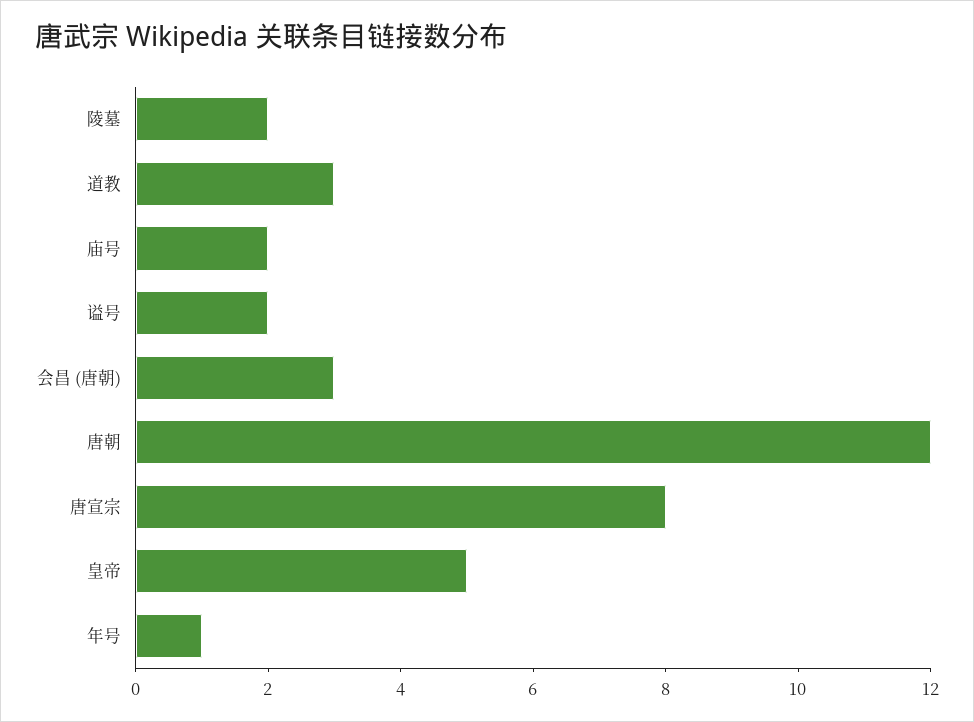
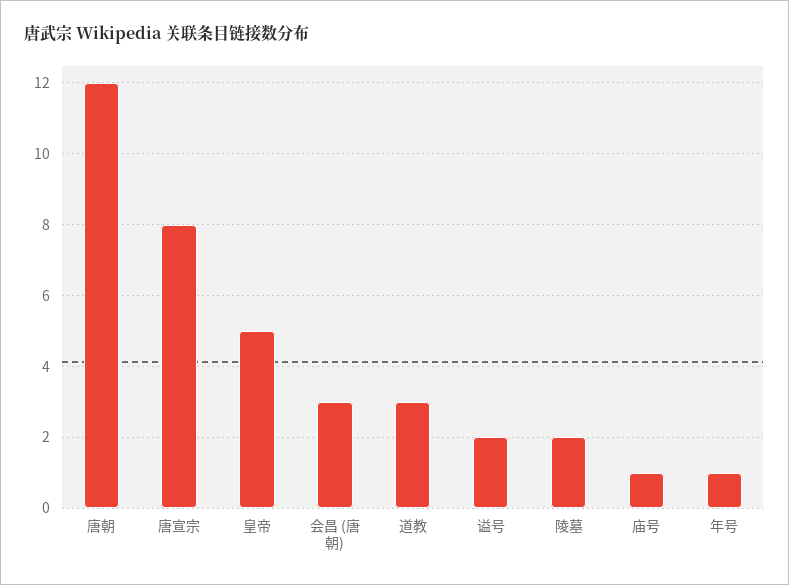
  {
    "陵墓": 2,
    "道教": 3,
-   "庙号": 2,
+   "庙号": 1,
    "谥号": 2,
    "会昌 (唐朝)": 3,
    "唐朝": 12,
    "唐宣宗": 8,
    "皇帝": 5,
    "年号": 1
  }

